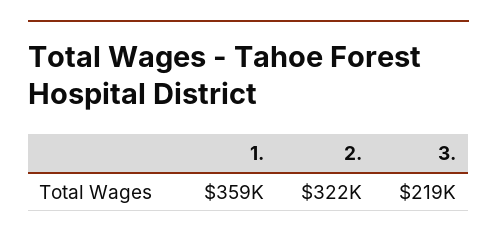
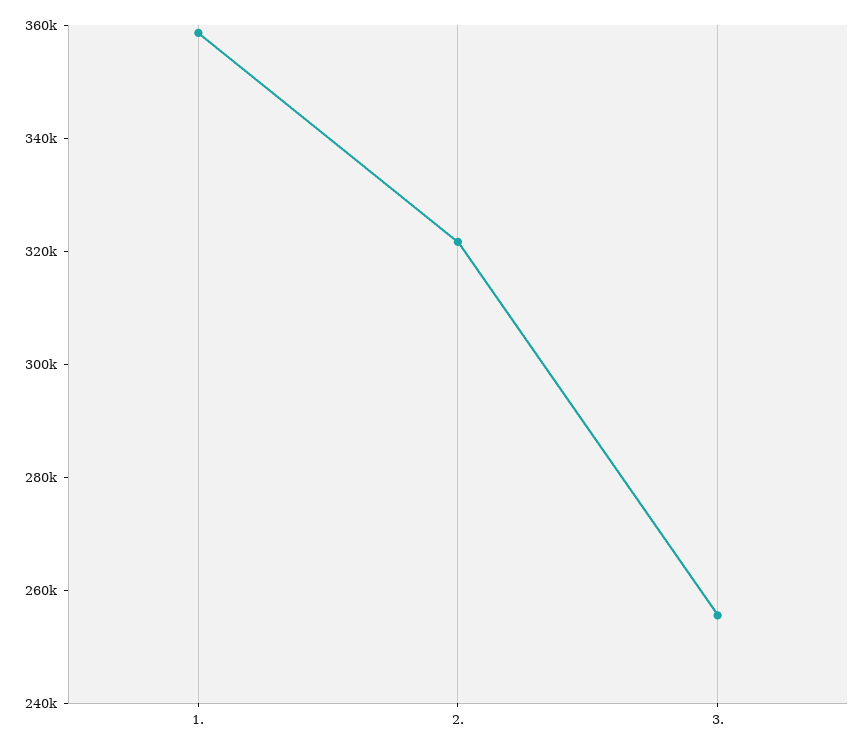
  {
    "1.": 359000,
    "2.": 322000,
-   "3.": 219000
+   "3.": 255000
  }

